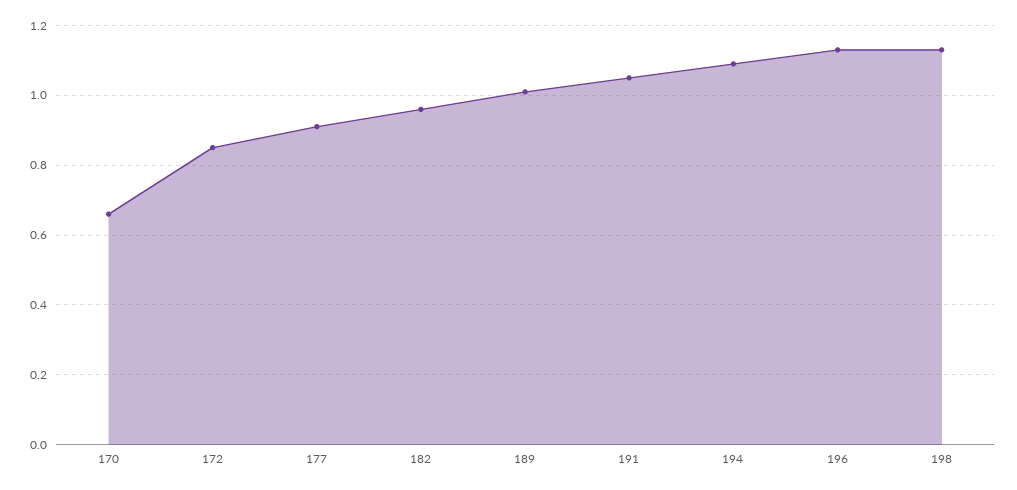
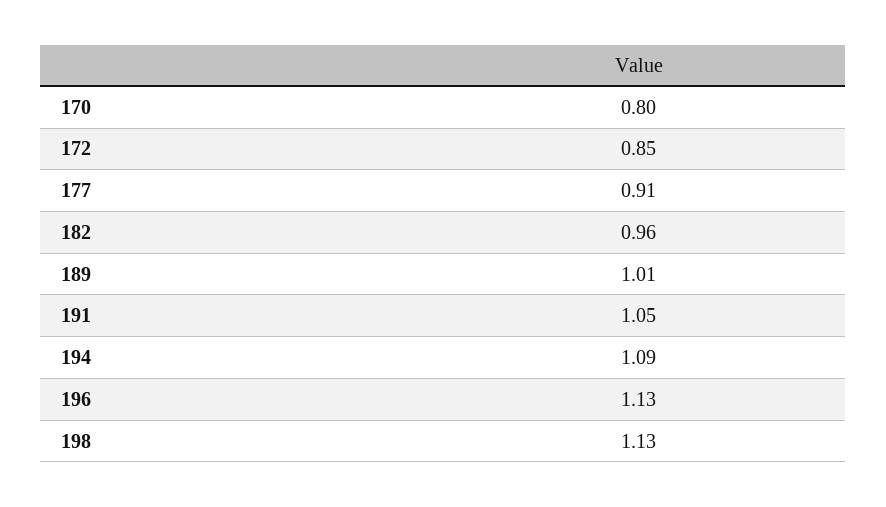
  {
-   "170": 0.65,
+   "170": 0.8,
    "172": 0.85,
    "177": 0.91,
    "182": 0.96,
    "189": 1.01,
    "191": 1.05,
    "194": 1.09,
    "196": 1.13,
    "198": 1.13
  }

